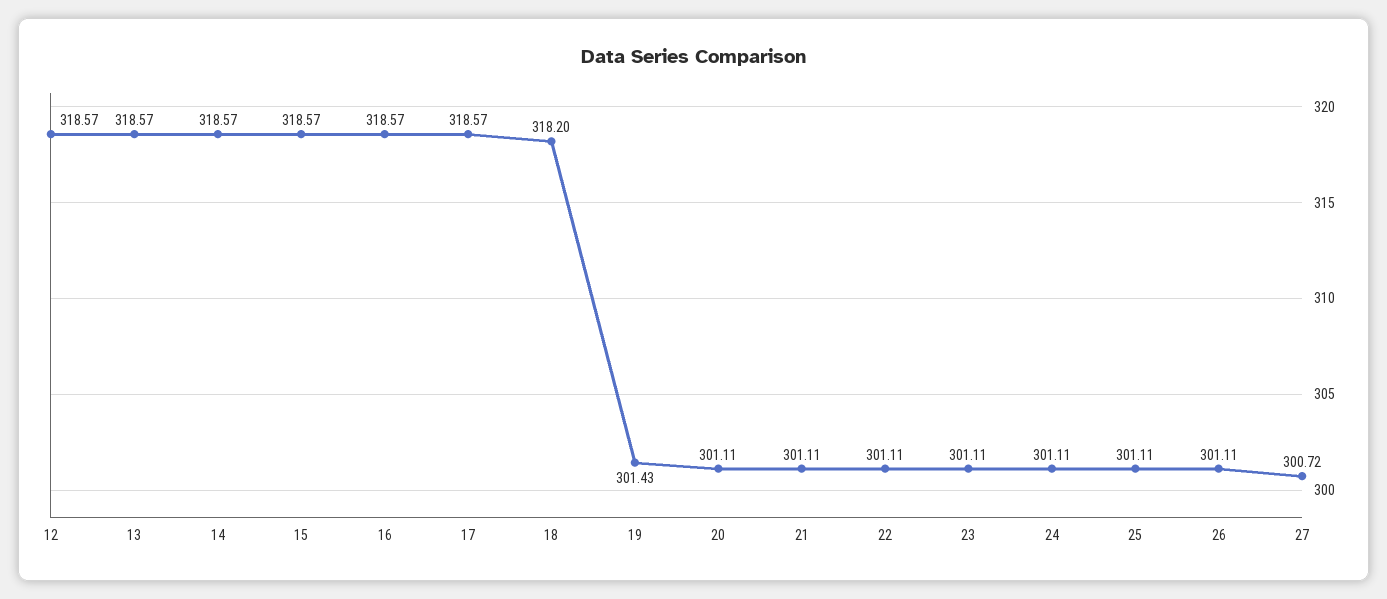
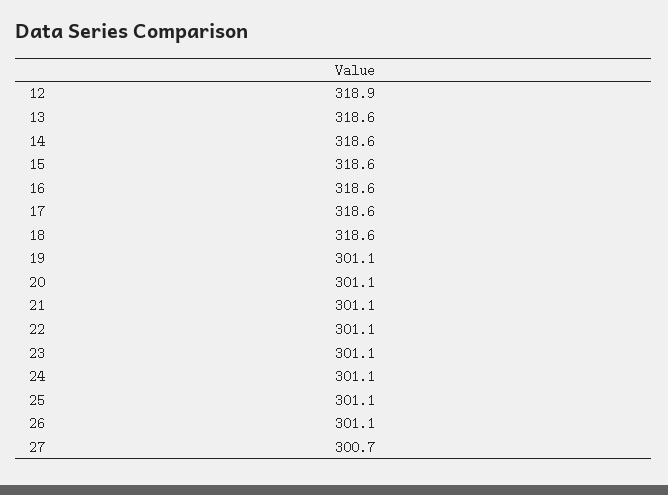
  {
-   "12": 318.57,
+   "12": 318.9,
    "13": 318.57,
    "14": 318.57,
    "15": 318.57,
    "16": 318.57,
    "17": 318.57,
-   "18": 318.2,
+   "18": 318.6,
-   "19": 301.43,
+   "19": 301.1,
    "20": 301.11,
    "21": 301.11,
    "22": 301.11,
    "23": 301.11,
    "24": 301.11,
    "25": 301.11,
    "26": 301.11,
    "27": 300.72
  }

